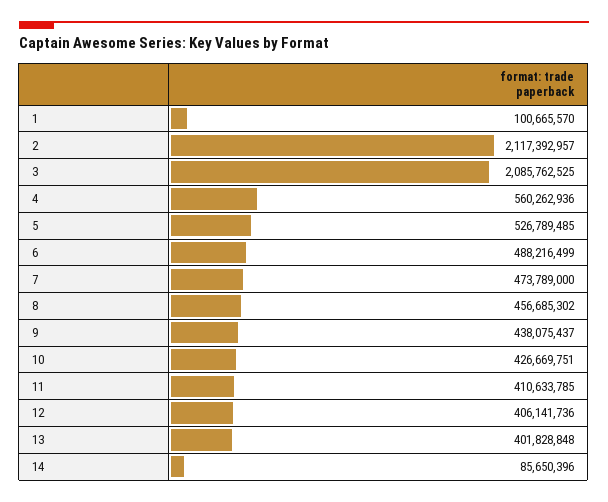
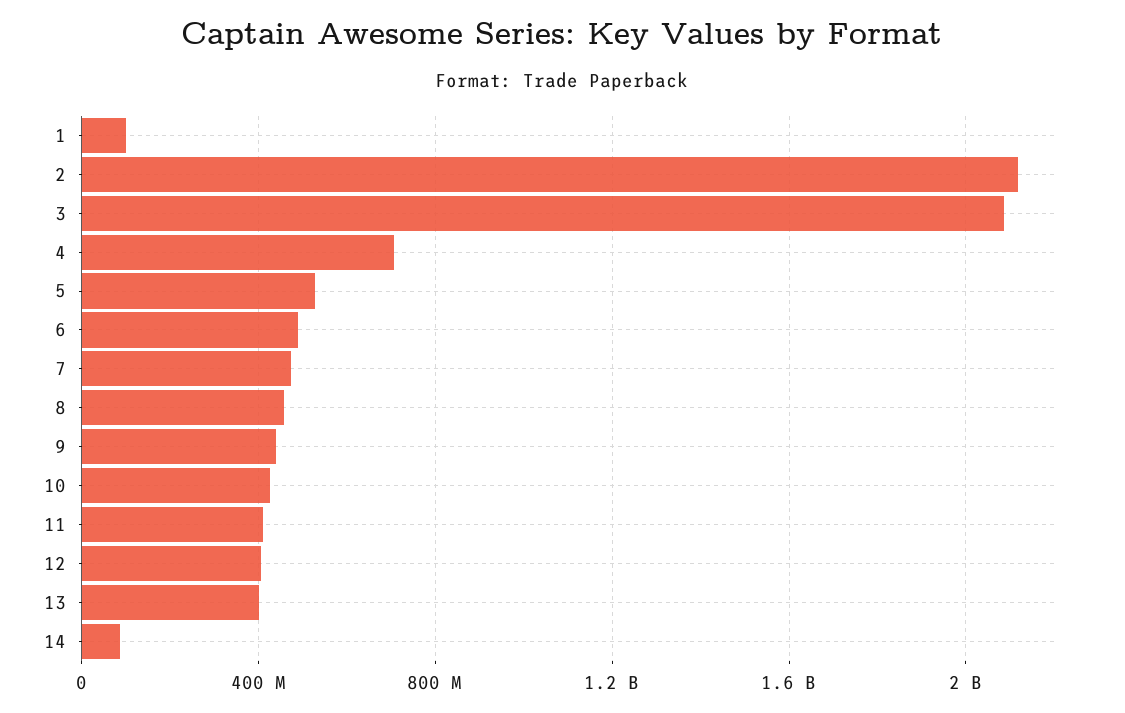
  {
    "1": 100665570,
    "2": 2117392957,
    "3": 2085762525,
-   "4": 560262936,
+   "4": 700000000,
    "5": 526789485,
    "6": 488216499,
    "7": 473789000,
    "8": 456685302,
    "9": 438075437,
    "10": 426669751,
    "11": 410633785,
    "12": 406141736,
    "13": 401828848,
    "14": 85650396
  }

